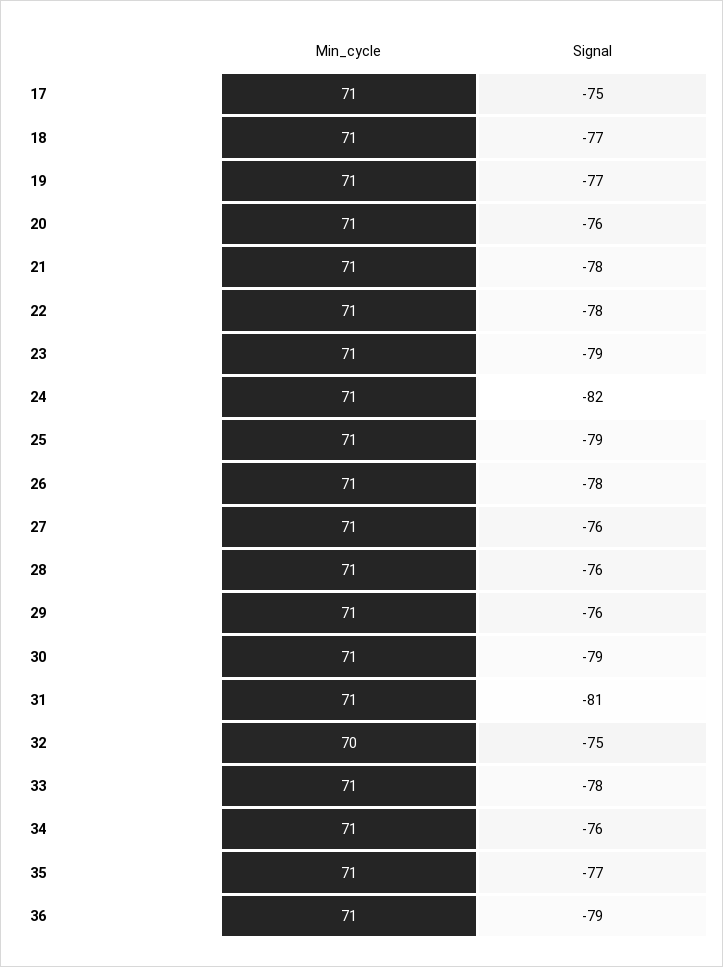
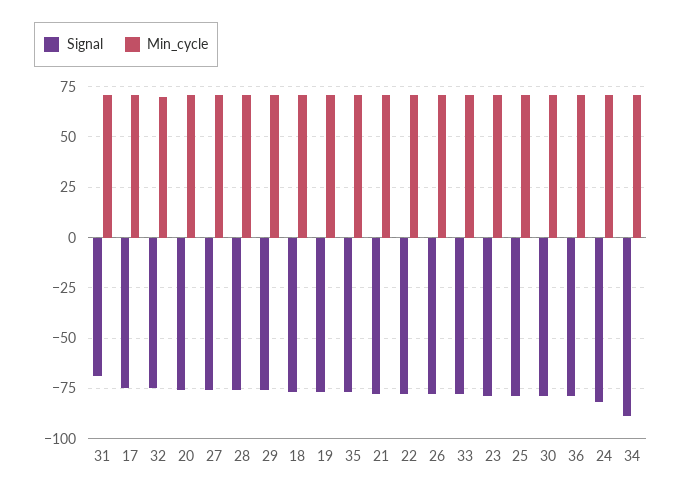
  {
    "Min_cycle": {
      "17": 71,
      "18": 71,
      "19": 71,
      "20": 71,
      "21": 71,
      "22": 71,
      "23": 71,
      "24": 71,
      "25": 71,
      "26": 71,
      "27": 71,
      "28": 71,
      "29": 71,
      "30": 71,
      "31": 71,
      "32": 70,
      "33": 71,
      "34": 71,
      "35": 71,
      "36": 71
    },
    "Signal": {
      "17": -75,
      "18": -77,
      "19": -77,
      "20": -76,
      "21": -78,
      "22": -78,
      "23": -79,
      "24": -82,
      "25": -79,
      "26": -78,
      "27": -76,
      "28": -76,
      "29": -76,
      "30": -79,
-     "31": -81,
+     "31": -70,
      "32": -75,
      "33": -78,
-     "34": -76,
+     "34": -90,
      "35": -77,
      "36": -79
    }
  }

